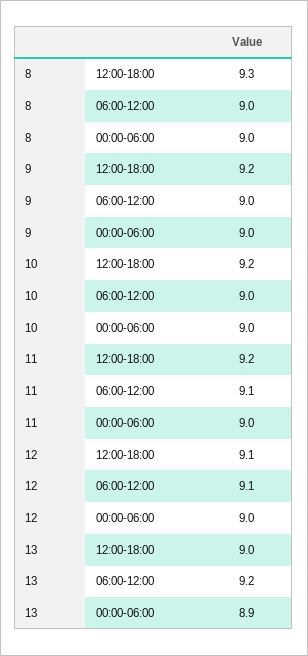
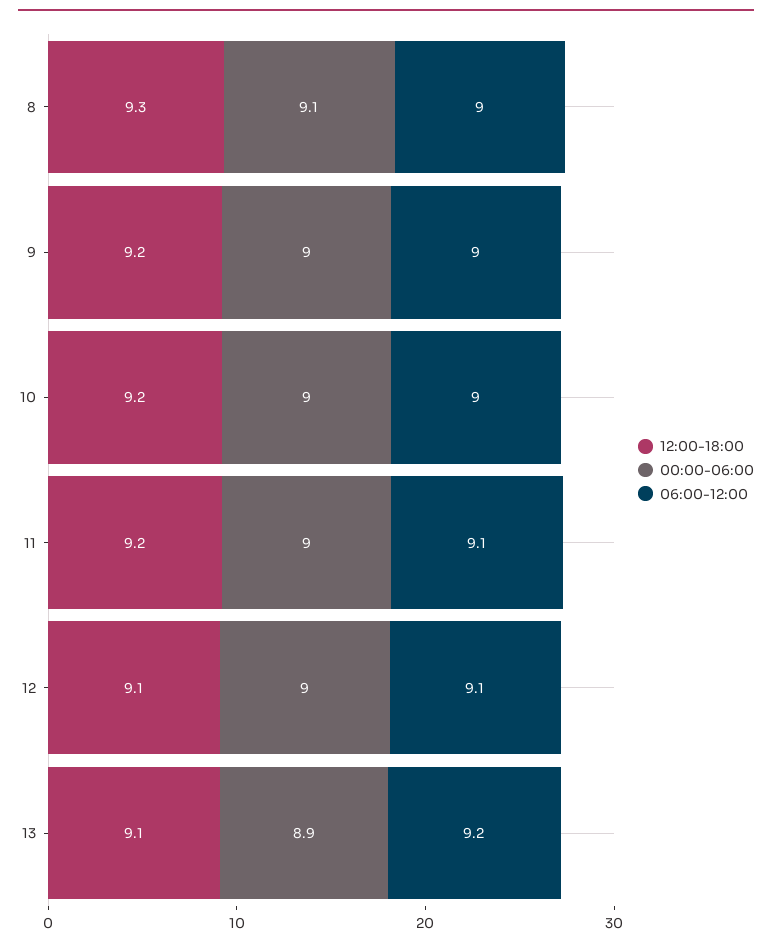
  {
    "12:00-18:00": {
      "8": 9.3,
      "9": 9.2,
      "10": 9.2,
      "11": 9.2,
      "12": 9.1,
-     "13": 9
+     "13": 9.1
    },
    "06:00-12:00": {
      "8": 9,
      "9": 9,
      "10": 9,
      "11": 9.1,
      "12": 9.1,
      "13": 9.2
    },
    "00:00-06:00": {
-     "8": 9,
+     "8": 9.1,
      "9": 9,
      "10": 9,
      "11": 9,
      "12": 9,
      "13": 8.9
    }
  }

